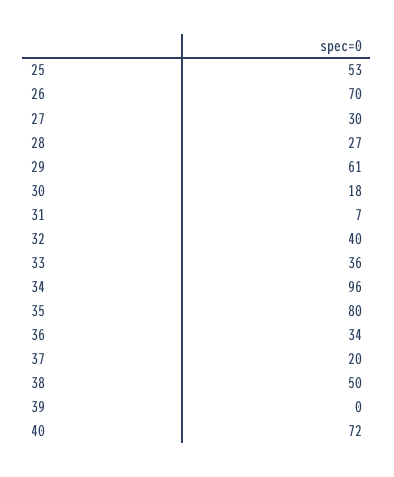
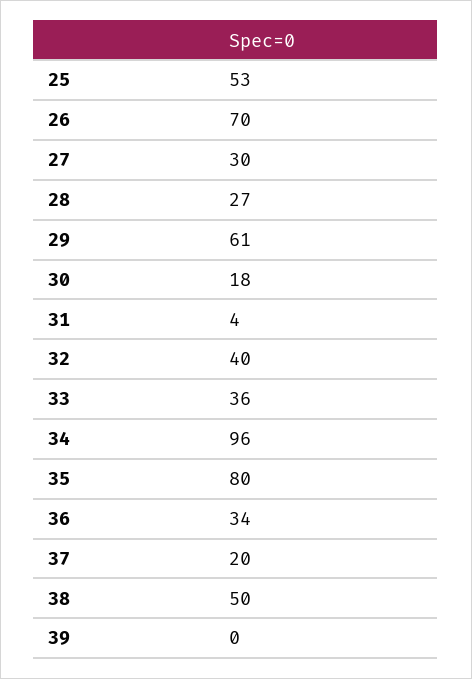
  {
    "25": 53,
    "26": 70,
    "27": 30,
    "28": 27,
    "29": 61,
    "30": 18,
-   "31": 7,
+   "31": 4,
    "32": 40,
    "33": 36,
    "34": 96,
    "35": 80,
    "36": 34,
    "37": 20,
    "38": 50,
-   "39": 0,
+   "39": 0
-   "40": 72
  }

